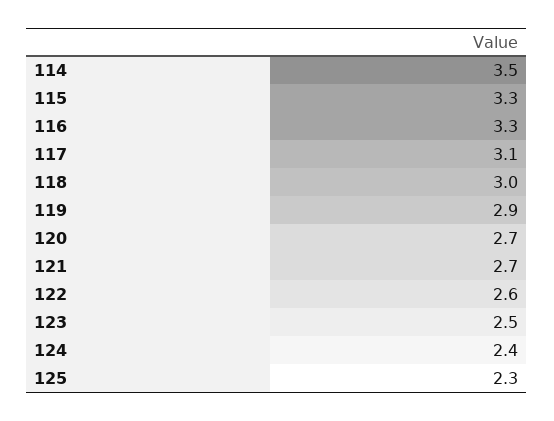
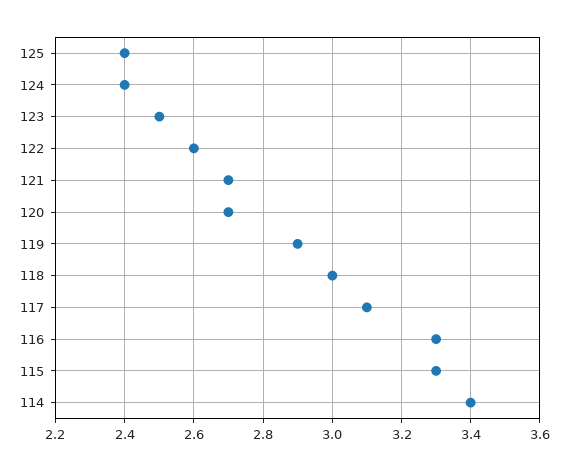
  {
-   "114": 3.5,
+   "114": 3.4,
    "115": 3.3,
    "116": 3.3,
    "117": 3.1,
    "118": 3,
    "119": 2.9,
    "120": 2.7,
    "121": 2.7,
    "122": 2.6,
    "123": 2.5,
    "124": 2.4,
-   "125": 2.3
+   "125": 2.4
  }

